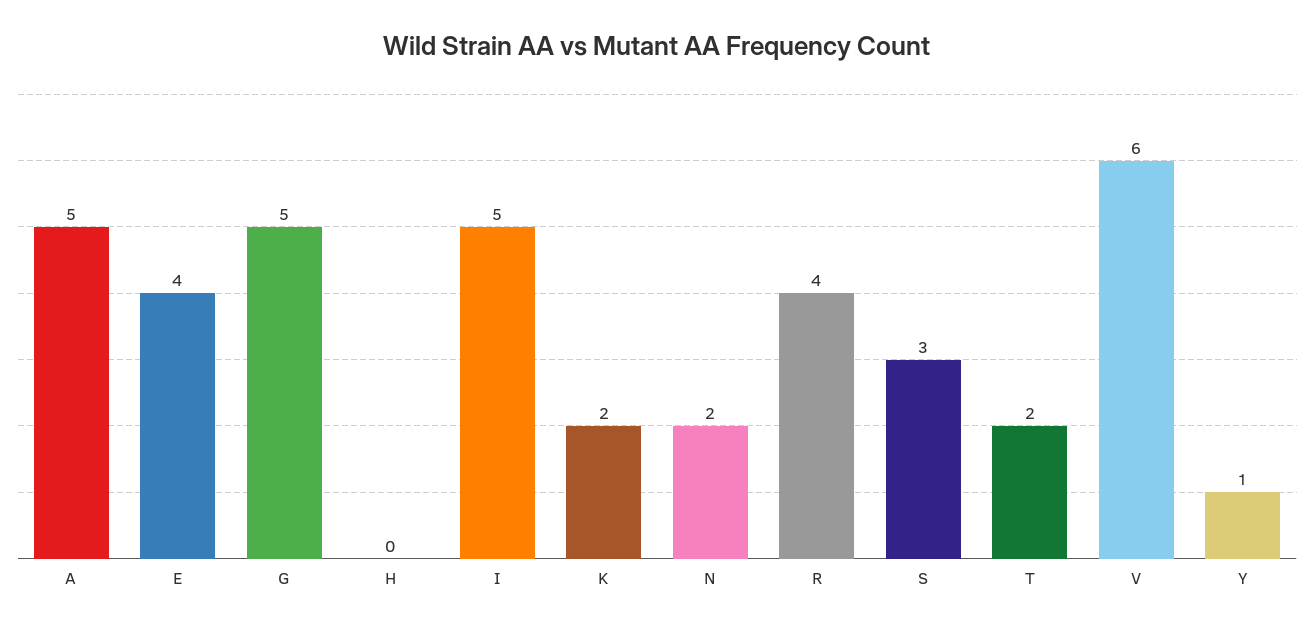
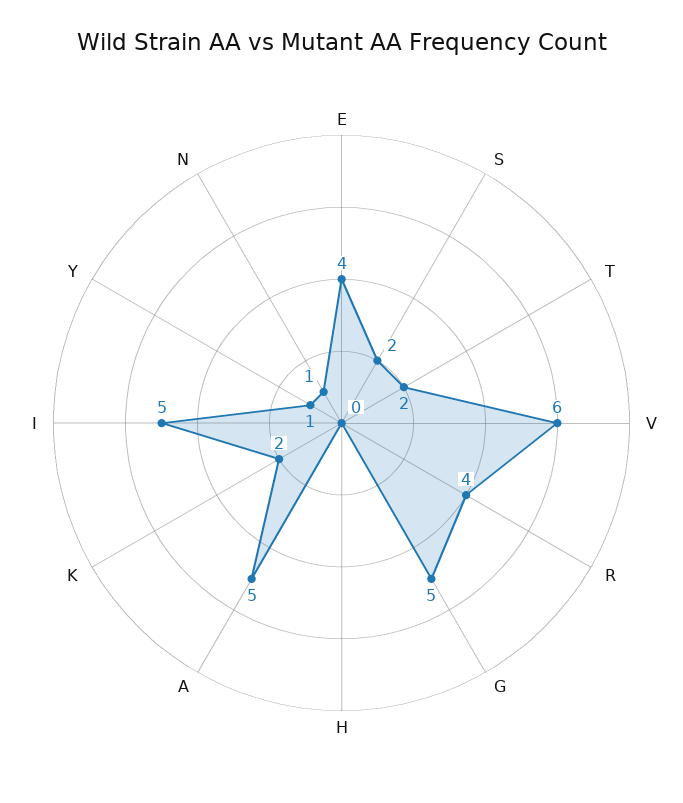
  {
    "A": 5,
    "E": 4,
    "G": 5,
    "H": 0,
    "I": 5,
    "K": 2,
-   "N": 2,
+   "N": 1,
    "R": 4,
-   "S": 3,
+   "S": 2,
    "T": 2,
    "V": 6,
    "Y": 1
  }

